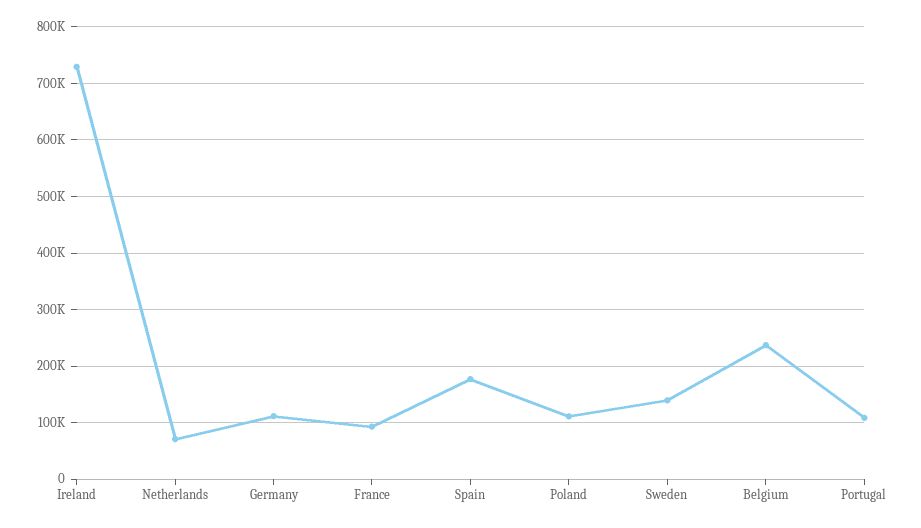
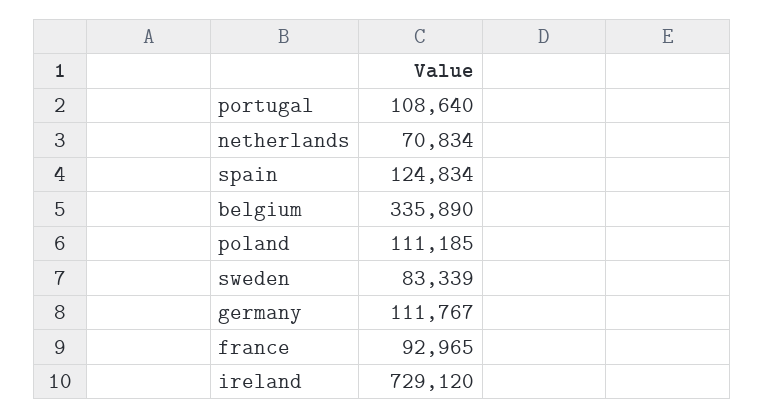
  {
    "Ireland": 729120,
    "Netherlands": 70834,
    "Germany": 111767,
    "France": 92965,
-   "Spain": 180000,
+   "Spain": 124834,
    "Poland": 111185,
-   "Sweden": 140000,
+   "Sweden": 83339,
-   "Belgium": 240000,
+   "Belgium": 335890,
    "Portugal": 108640
  }

